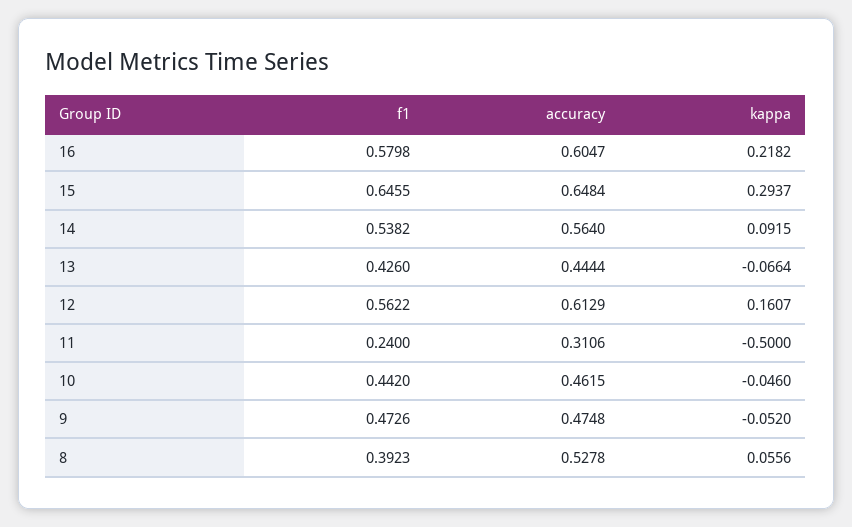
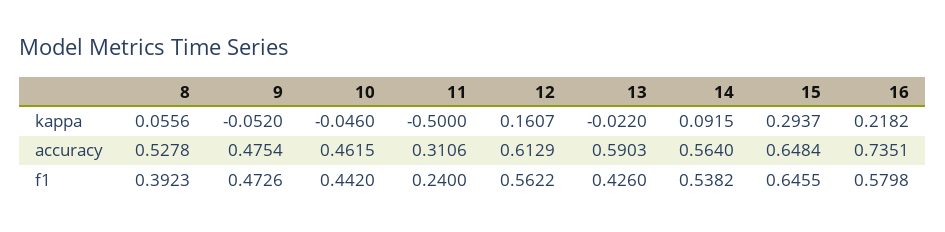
  {
    "f1": {
      "16": 0.5798,
      "15": 0.6455,
      "14": 0.5382,
      "13": 0.426,
      "12": 0.5622,
      "11": 0.24,
      "10": 0.442,
      "9": 0.4726,
      "8": 0.3923
    },
    "accuracy": {
-     "16": 0.6047,
+     "16": 0.7351,
      "15": 0.6484,
      "14": 0.564,
-     "13": 0.4444,
+     "13": 0.5903,
      "12": 0.6129,
      "11": 0.3106,
      "10": 0.4615,
-     "9": 0.4748,
+     "9": 0.4754,
      "8": 0.5278
    },
    "kappa": {
      "16": 0.2182,
      "15": 0.2937,
      "14": 0.0915,
-     "13": -0.0664,
+     "13": -0.022,
      "12": 0.1607,
      "11": -0.5,
      "10": -0.046,
      "9": -0.052,
      "8": 0.0556
    }
  }

